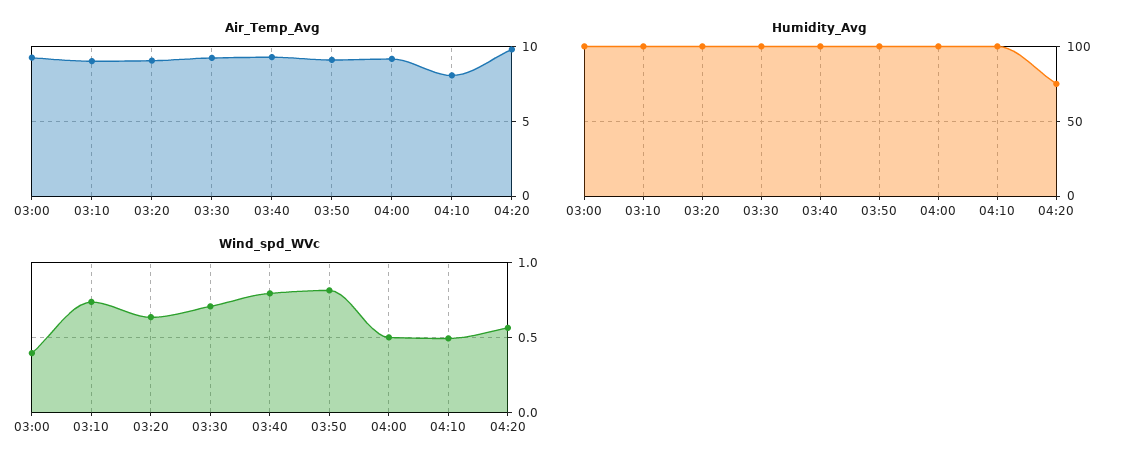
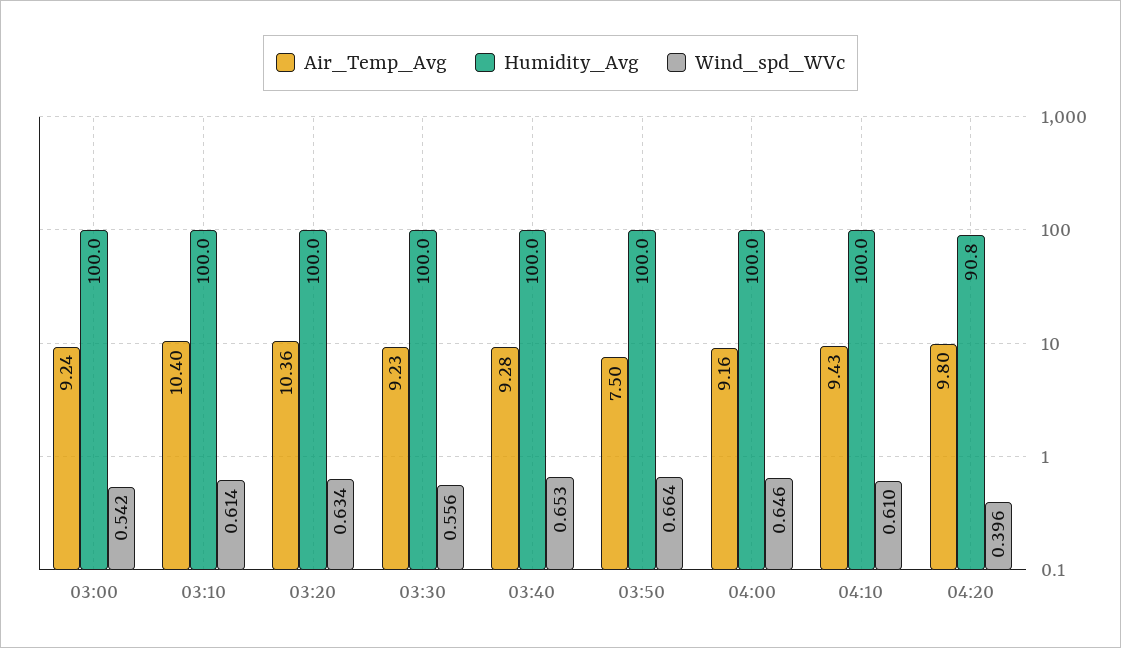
  {
    "Air_Temp_Avg": {
      "03:00": 9.24,
-     "03:10": 9,
+     "03:10": 10.4,
-     "03:20": 9,
+     "03:20": 10.36,
      "03:30": 9.23,
      "03:40": 9.28,
-     "03:50": 9,
+     "03:50": 7.5,
      "04:00": 9.16,
-     "04:10": 8,
+     "04:10": 9.43,
      "04:20": 9.8
    },
    "Humidity_Avg": {
      "03:00": 100,
      "03:10": 100,
      "03:20": 100,
      "03:30": 100,
      "03:40": 100,
      "03:50": 100,
      "04:00": 100,
      "04:10": 100,
-     "04:20": 75
+     "04:20": 90.8
    },
    "Wind_spd_WVc": {
-     "03:00": 0.4,
+     "03:00": 0.542,
-     "03:10": 0.75,
+     "03:10": 0.614,
      "03:20": 0.634,
-     "03:30": 0.7,
+     "03:30": 0.556,
-     "03:40": 0.8,
+     "03:40": 0.653,
-     "03:50": 0.8,
+     "03:50": 0.664,
-     "04:00": 0.5,
+     "04:00": 0.646,
-     "04:10": 0.5,
+     "04:10": 0.61,
-     "04:20": 0.55
+     "04:20": 0.396
    }
  }

